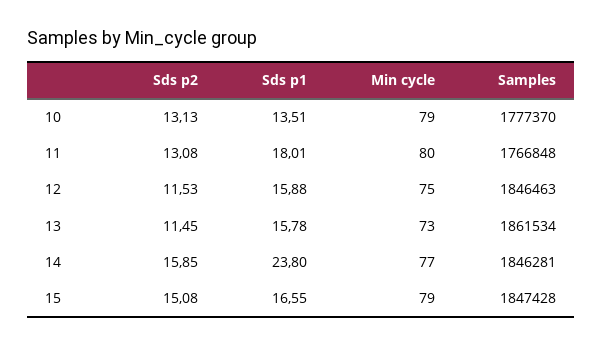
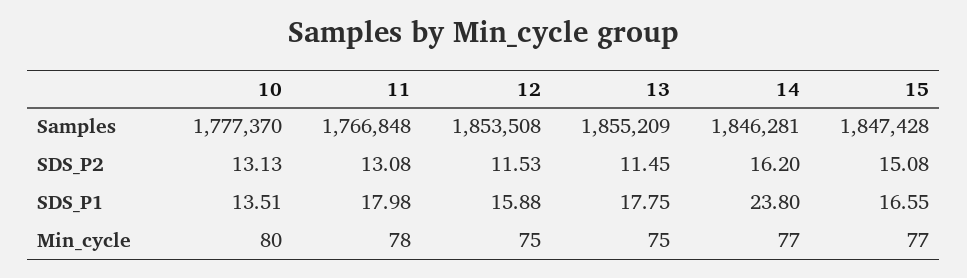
  {
    "Sds p2": {
      "10": 13.13,
      "11": 13.08,
      "12": 11.53,
      "13": 11.45,
-     "14": 15.85,
+     "14": 16.2,
      "15": 15.08
    },
    "Sds p1": {
      "10": 13.51,
-     "11": 18.01,
+     "11": 17.98,
      "12": 15.88,
-     "13": 15.78,
+     "13": 17.75,
      "14": 23.8,
      "15": 16.55
    },
    "Min cycle": {
-     "10": 79,
+     "10": 80,
-     "11": 80,
+     "11": 78,
      "12": 75,
-     "13": 73,
+     "13": 75,
      "14": 77,
-     "15": 79
+     "15": 77
    },
    "Samples": {
      "10": 1777370,
      "11": 1766848,
-     "12": 1846463,
+     "12": 1853508,
-     "13": 1861534,
+     "13": 1855209,
      "14": 1846281,
      "15": 1847428
    }
  }

